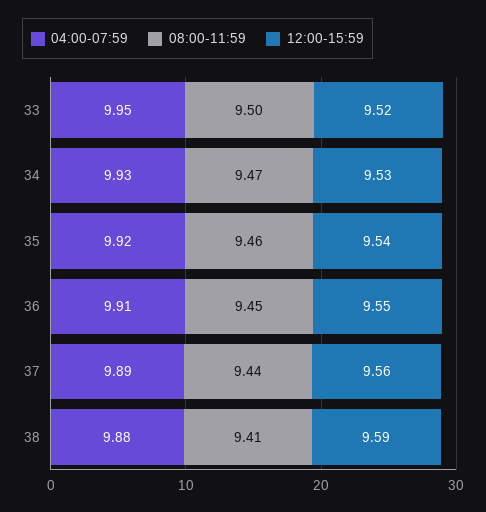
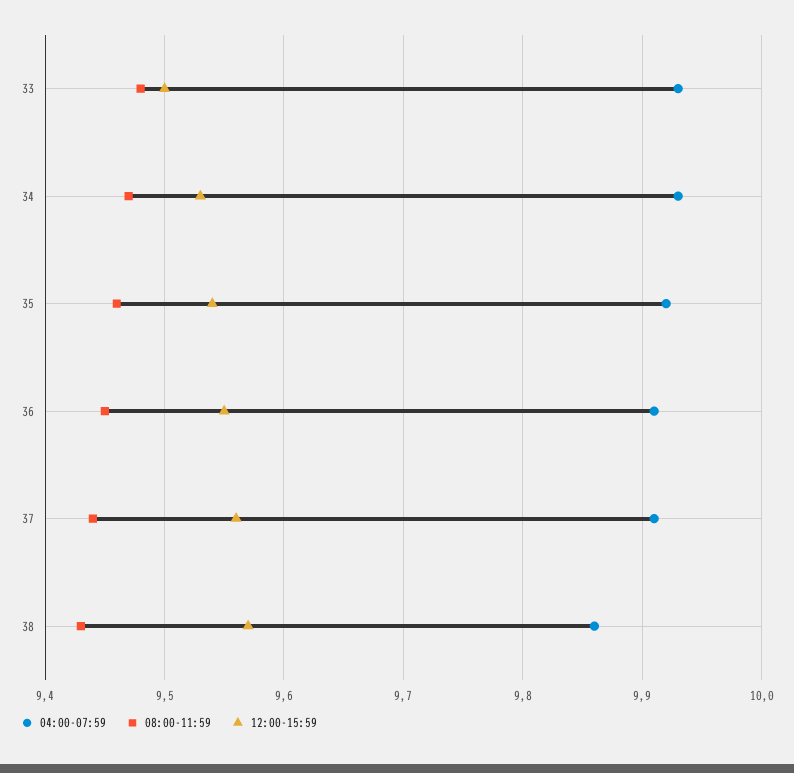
  {
    "04:00-07:59": {
-     "33": 9.95,
+     "33": 9.93,
      "34": 9.93,
      "35": 9.92,
      "36": 9.91,
-     "37": 9.89,
+     "37": 9.91,
-     "38": 9.88
+     "38": 9.86
    },
    "08:00-11:59": {
-     "33": 9.5,
+     "33": 9.48,
      "34": 9.47,
      "35": 9.46,
      "36": 9.45,
      "37": 9.44,
-     "38": 9.41
+     "38": 9.43
    },
    "12:00-15:59": {
-     "33": 9.52,
+     "33": 9.5,
      "34": 9.53,
      "35": 9.54,
      "36": 9.55,
      "37": 9.56,
-     "38": 9.59
+     "38": 9.57
    }
  }

